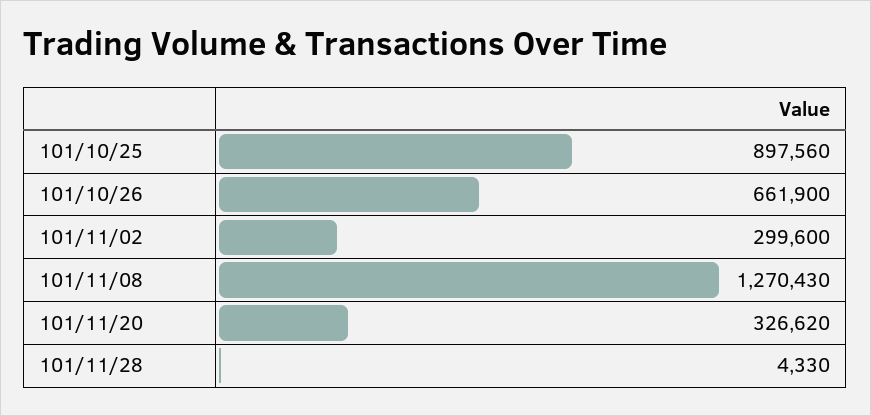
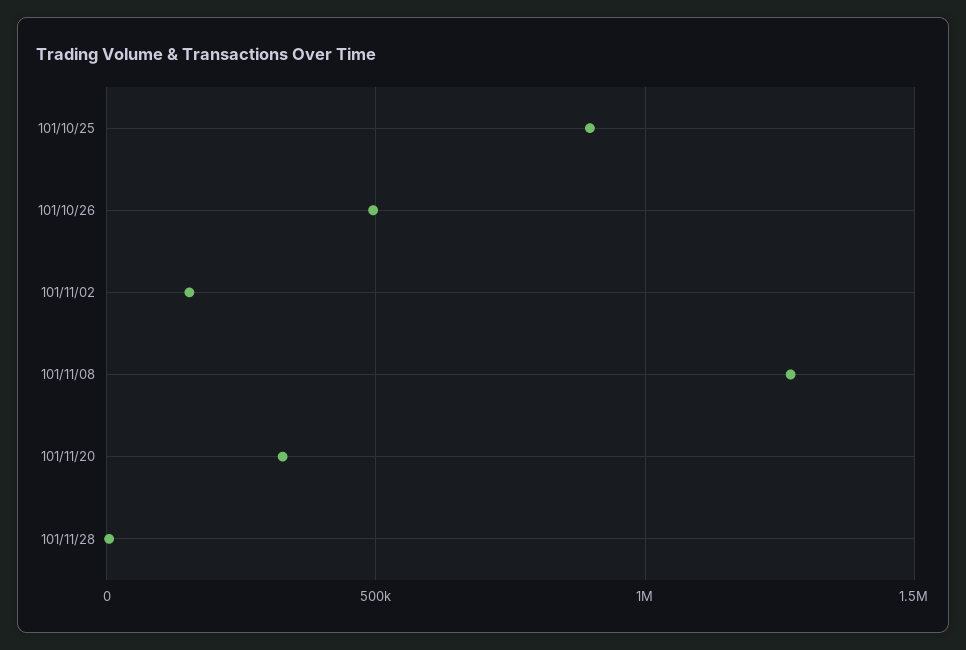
  {
    "101/10/25": 897560,
-   "101/10/26": 661900,
+   "101/10/26": 500000,
-   "101/11/02": 299600,
+   "101/11/02": 150000,
    "101/11/08": 1270430,
    "101/11/20": 326620,
    "101/11/28": 4330
  }

